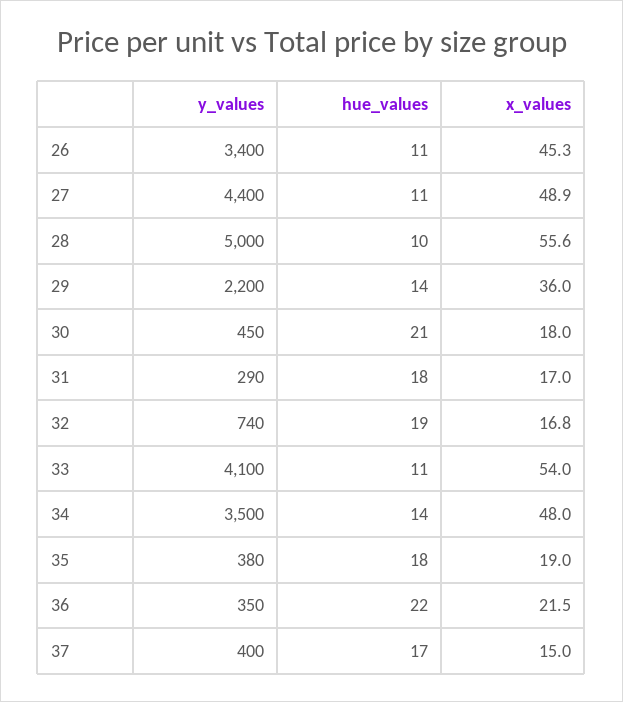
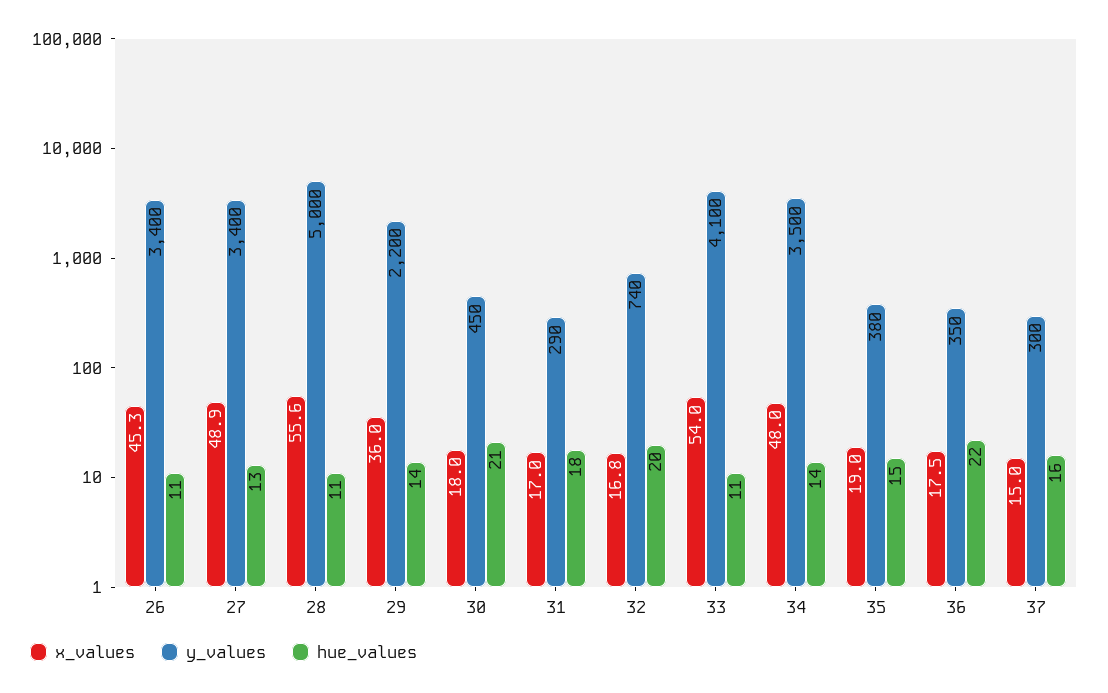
  {
    "y_values": {
      "26": 3400,
-     "27": 4400,
+     "27": 3400,
      "28": 5000,
      "29": 2200,
      "30": 450,
      "31": 290,
      "32": 740,
      "33": 4100,
      "34": 3500,
      "35": 380,
      "36": 350,
-     "37": 400
+     "37": 300
    },
    "hue_values": {
      "26": 11,
-     "27": 11,
+     "27": 13,
-     "28": 10,
+     "28": 11,
      "29": 14,
      "30": 21,
      "31": 18,
-     "32": 19,
+     "32": 20,
      "33": 11,
      "34": 14,
-     "35": 18,
+     "35": 15,
      "36": 22,
-     "37": 17
+     "37": 16
    },
    "x_values": {
      "26": 45.3,
      "27": 48.9,
      "28": 55.6,
      "29": 36,
      "30": 18,
      "31": 17,
      "32": 16.8,
      "33": 54,
      "34": 48,
      "35": 19,
-     "36": 21.5,
+     "36": 17.5,
      "37": 15
    }
  }

